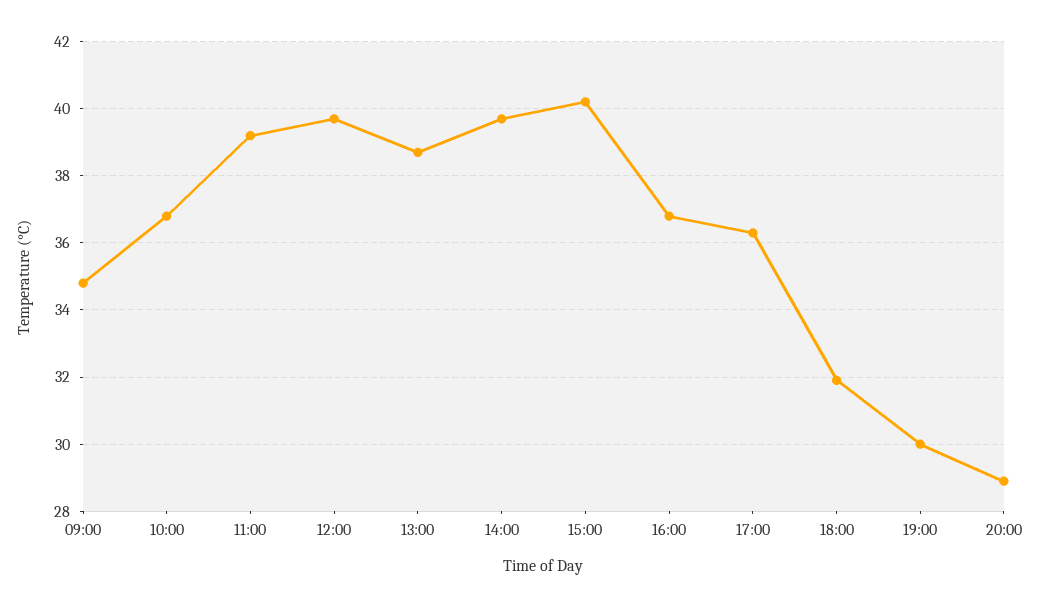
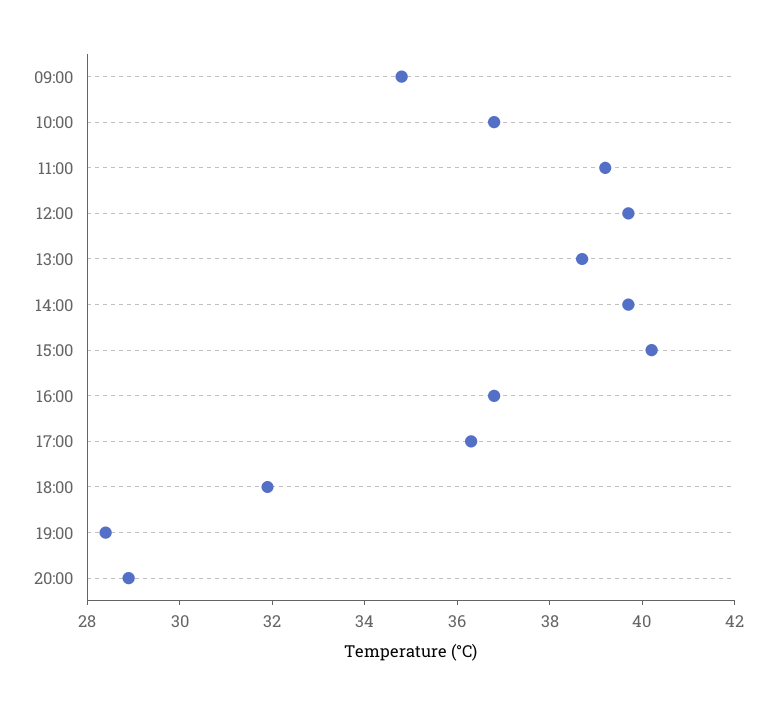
  {
    "09:00": 35,
    "10:00": 37,
    "11:00": 39,
    "12:00": 39.5,
    "13:00": 38.5,
    "14:00": 39.5,
    "15:00": 40,
    "16:00": 37,
    "17:00": 36.5,
    "18:00": 32,
-   "19:00": 30,
+   "19:00": 28.5,
    "20:00": 29
  }

